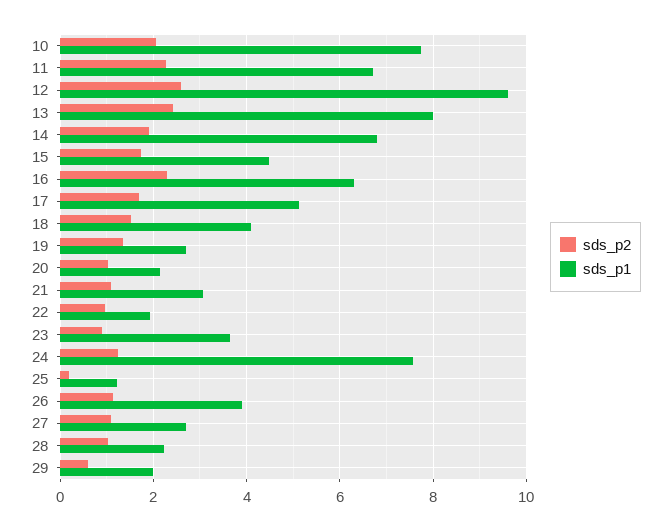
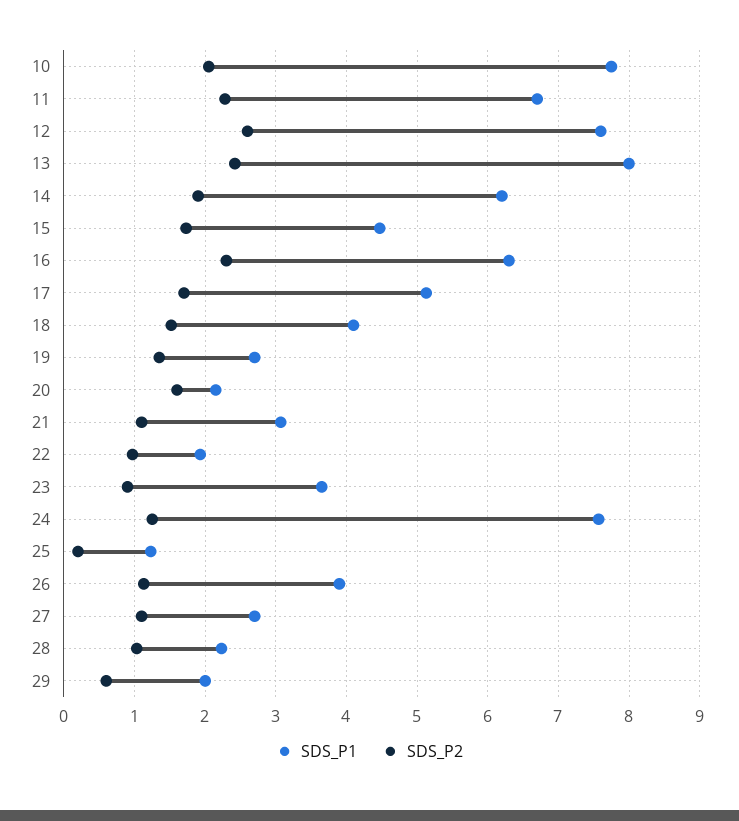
  {
    "sds_p2": {
      "10": 2.1,
      "11": 2.3,
      "12": 2.6,
      "13": 2.4,
      "14": 1.9,
      "15": 1.7,
      "16": 2.3,
      "17": 1.7,
      "18": 1.5,
      "19": 1.4,
-     "20": 1,
+     "20": 1.6,
      "21": 1.1,
      "22": 1,
      "23": 0.9,
      "24": 1.3,
      "25": 0.2,
      "26": 1.1,
      "27": 1.1,
      "28": 1,
      "29": 0.6
    },
    "sds_p1": {
      "10": 7.8,
      "11": 6.7,
-     "12": 9.6,
+     "12": 7.6,
      "13": 8,
-     "14": 6.8,
+     "14": 6.2,
      "15": 4.5,
      "16": 6.3,
      "17": 5.1,
      "18": 4.1,
      "19": 2.7,
      "20": 2.2,
      "21": 3.1,
      "22": 1.9,
      "23": 3.7,
      "24": 7.6,
      "25": 1.2,
      "26": 3.9,
      "27": 2.7,
      "28": 2.2,
      "29": 2
    }
  }

